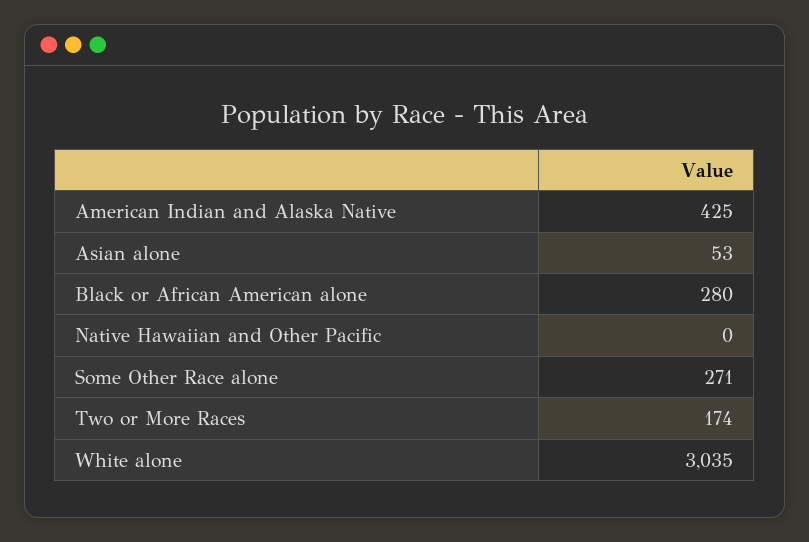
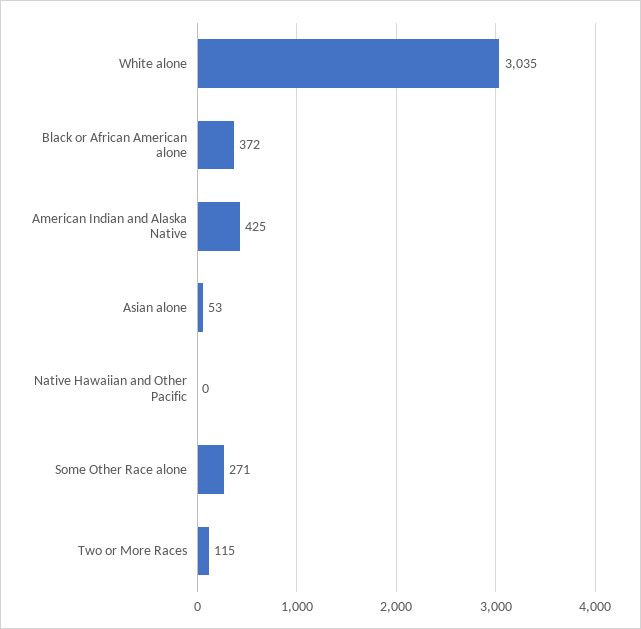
  {
    "American Indian and Alaska Native": 425,
    "Asian alone": 53,
-   "Black or African American alone": 280,
+   "Black or African American alone": 372,
    "Native Hawaiian and Other Pacific": 0,
    "Some Other Race alone": 271,
-   "Two or More Races": 174,
+   "Two or More Races": 115,
    "White alone": 3035
  }

